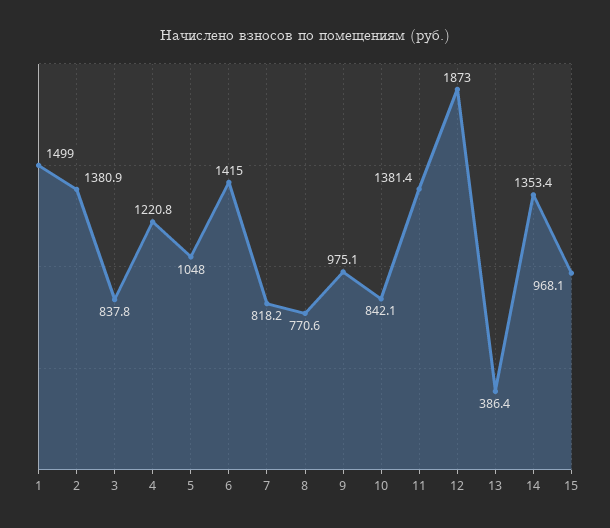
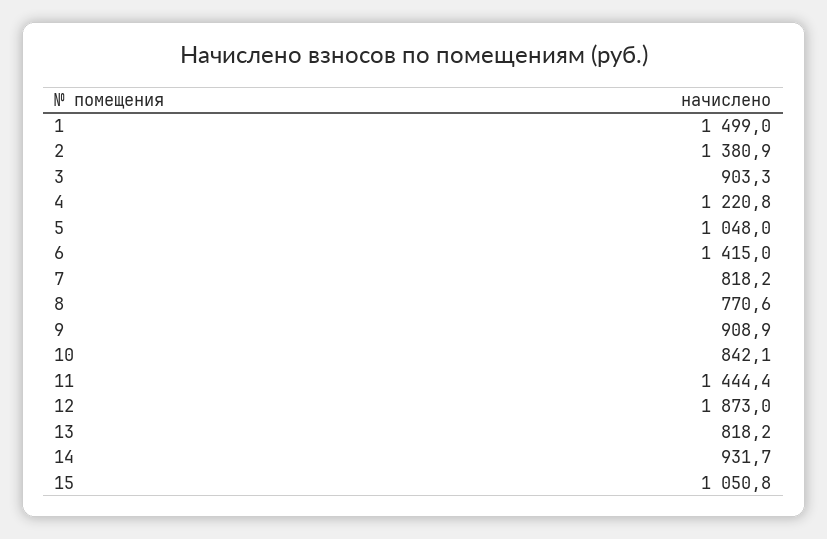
  {
    "1": 1499,
    "2": 1380.9,
-   "3": 837.8,
+   "3": 903.3,
    "4": 1220.8,
    "5": 1048,
    "6": 1415,
    "7": 818.2,
    "8": 770.6,
-   "9": 975.1,
+   "9": 908.9,
    "10": 842.1,
-   "11": 1381.4,
+   "11": 1444.4,
    "12": 1873,
-   "13": 386.4,
+   "13": 818.2,
-   "14": 1353.4,
+   "14": 931.7,
-   "15": 968.1
+   "15": 1050.8
  }

